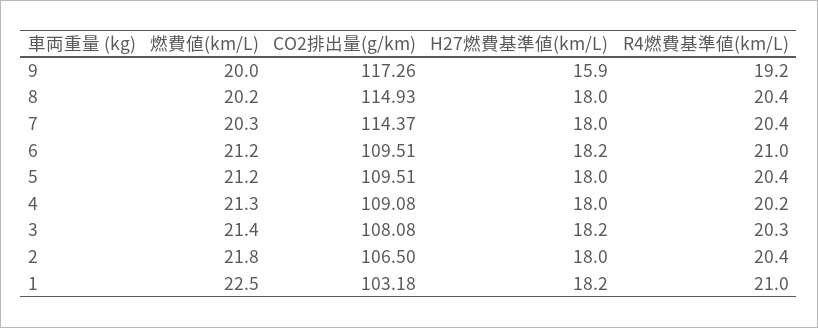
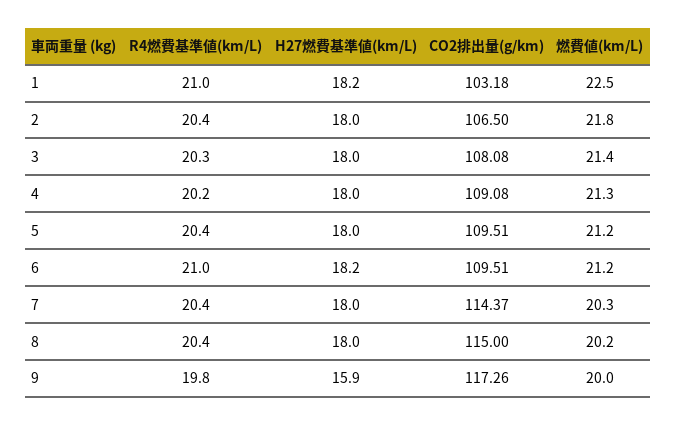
  {
    "燃費値(km/L)": {
      "9": 20,
      "8": 20.2,
      "7": 20.3,
      "6": 21.2,
      "5": 21.2,
      "4": 21.3,
      "3": 21.4,
      "2": 21.8,
      "1": 22.5
    },
    "CO2排出量(g/km)": {
      "9": 117.26,
-     "8": 114.93,
+     "8": 115,
      "7": 114.37,
      "6": 109.51,
      "5": 109.51,
      "4": 109.08,
      "3": 108.08,
      "2": 106.5,
      "1": 103.18
    },
    "H27燃費基準値(km/L)": {
      "9": 15.9,
      "8": 18,
      "7": 18,
      "6": 18.2,
      "5": 18,
      "4": 18,
-     "3": 18.2,
+     "3": 18,
      "2": 18,
      "1": 18.2
    },
    "R4燃費基準値(km/L)": {
-     "9": 19.2,
+     "9": 19.8,
      "8": 20.4,
      "7": 20.4,
      "6": 21,
      "5": 20.4,
      "4": 20.2,
      "3": 20.3,
      "2": 20.4,
      "1": 21
    }
  }

